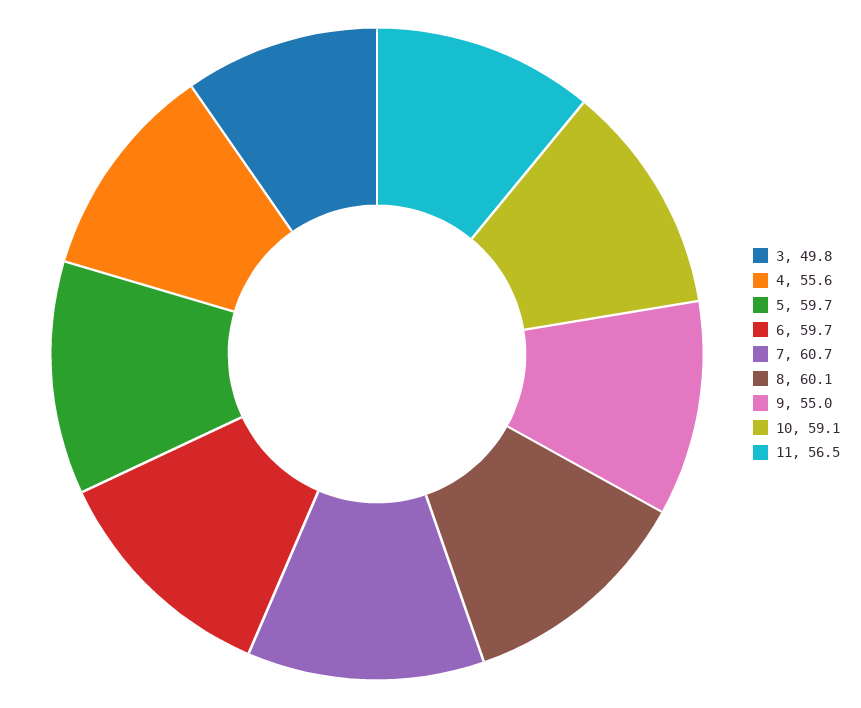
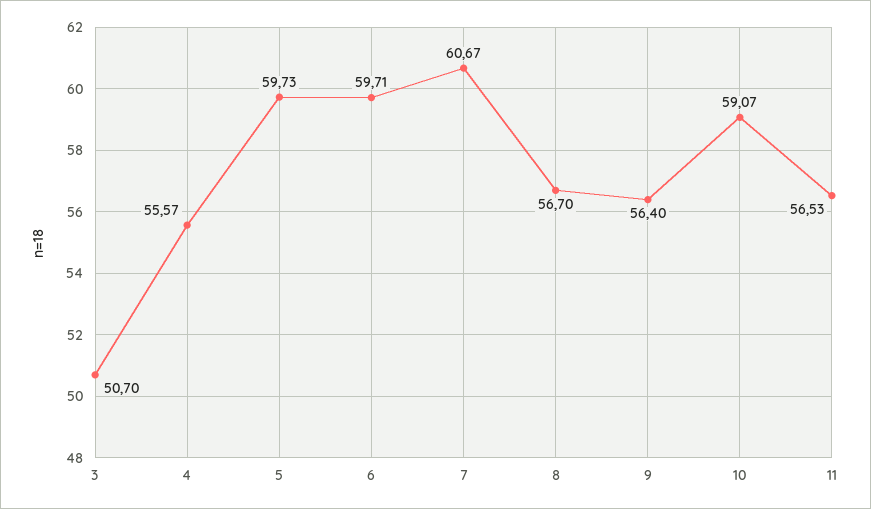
  {
-   "3": 49.8,
+   "3": 50.7,
    "4": 55.57,
    "5": 59.73,
    "6": 59.71,
    "7": 60.67,
-   "8": 60.1,
+   "8": 56.7,
-   "9": 55,
+   "9": 56.4,
    "10": 59.07,
    "11": 56.53
  }

